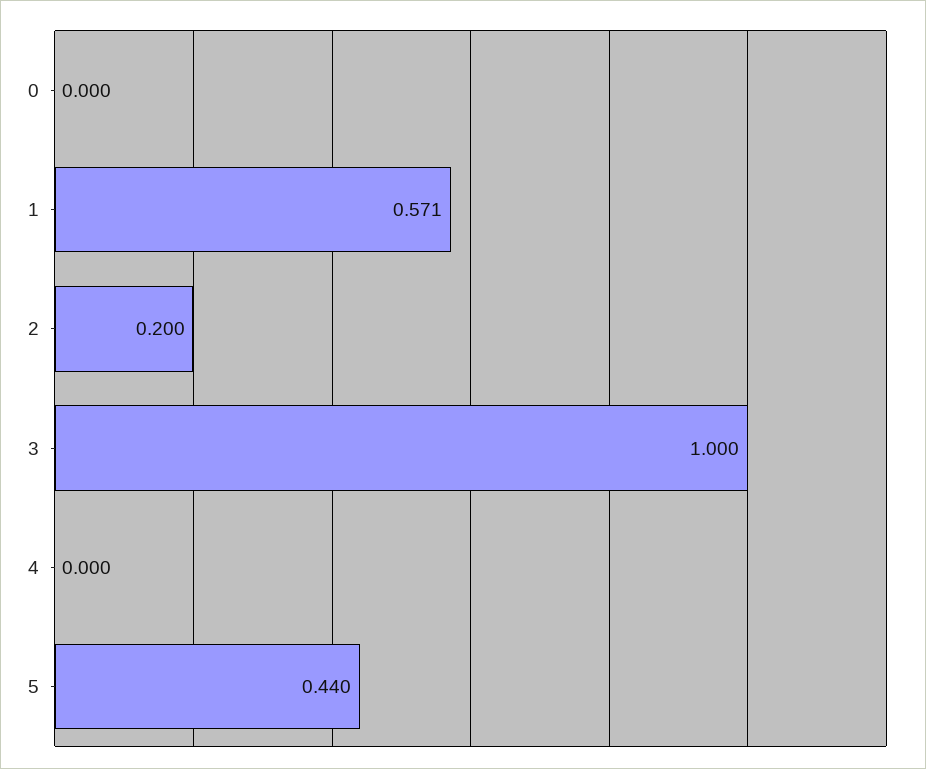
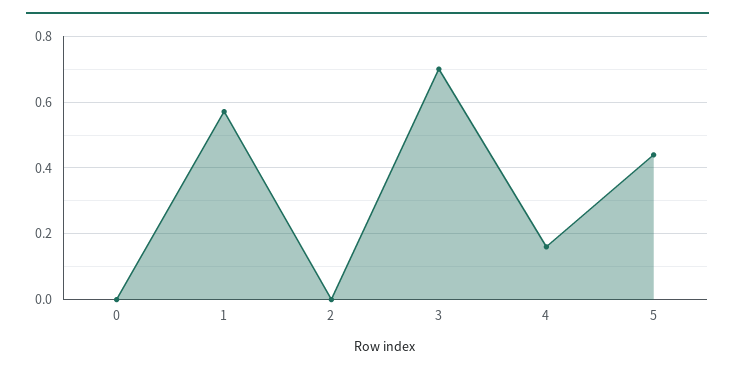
  {
    "0": 0,
    "1": 0.571,
-   "2": 0.2,
+   "2": 0,
-   "3": 1,
+   "3": 0.7,
-   "4": 0,
+   "4": 0.16,
    "5": 0.44
  }

